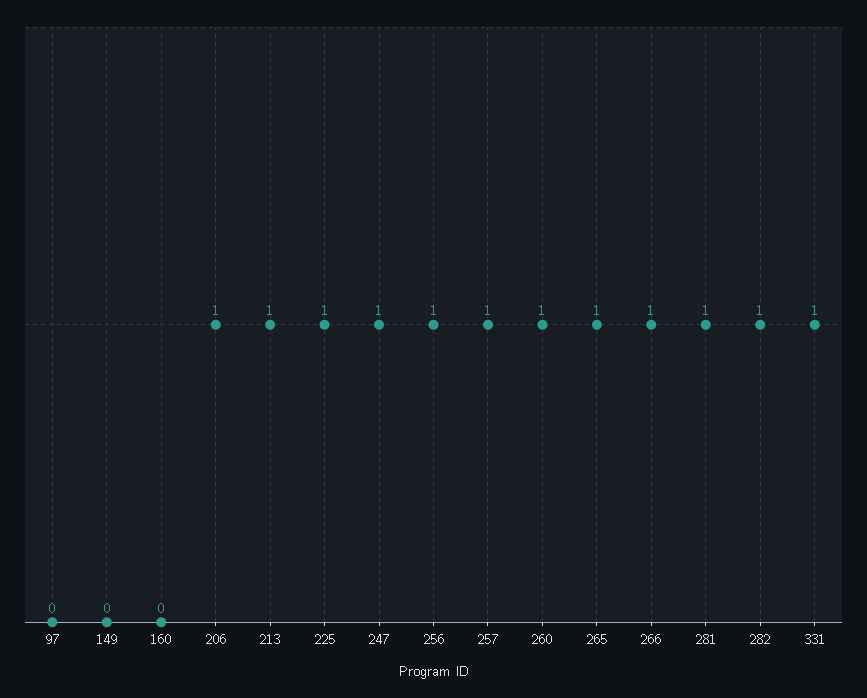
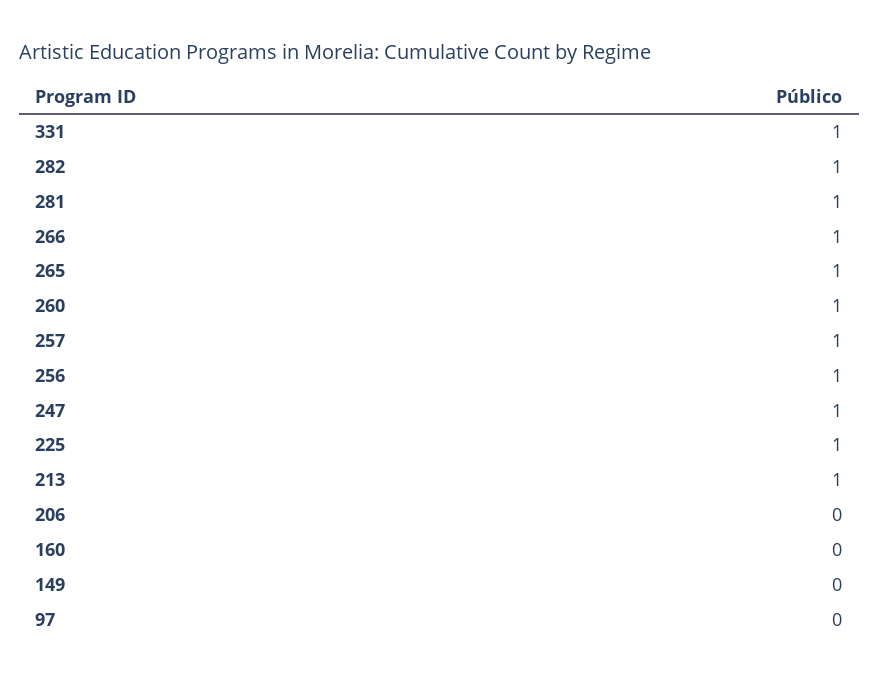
  {
    "97": 0,
    "149": 0,
    "160": 0,
-   "206": 1,
+   "206": 0,
    "213": 1,
    "225": 1,
    "247": 1,
    "256": 1,
    "257": 1,
    "260": 1,
    "265": 1,
    "266": 1,
    "281": 1,
    "282": 1,
    "331": 1
  }

